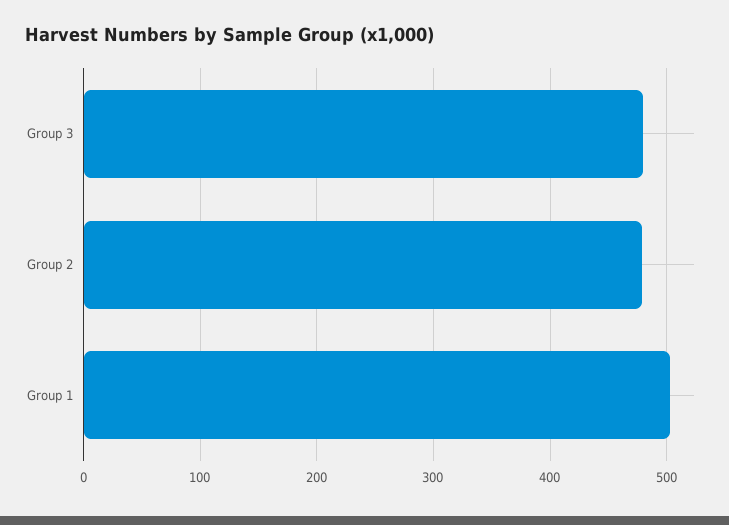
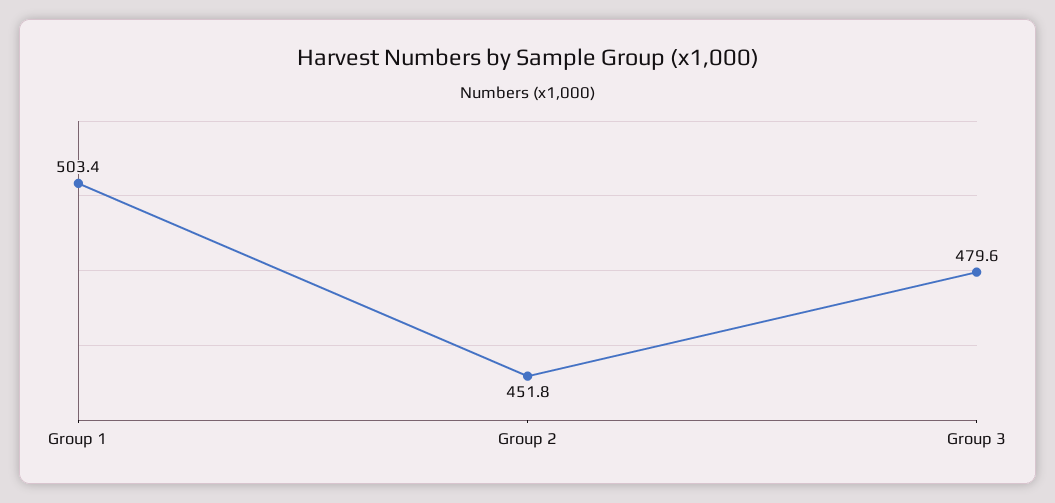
  {
    "Group 3": 479.6,
-   "Group 2": 480,
+   "Group 2": 451.8,
    "Group 1": 503.4
  }

